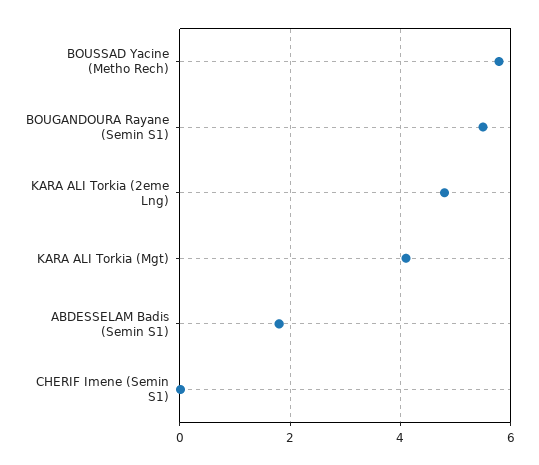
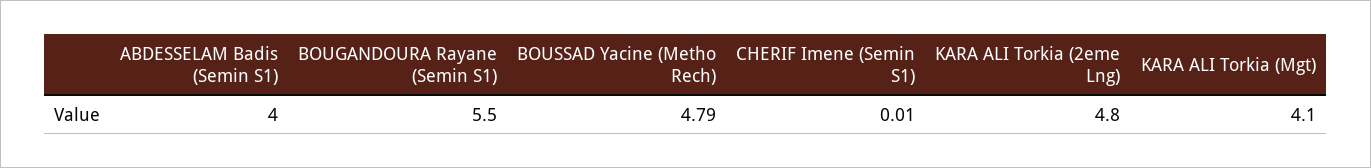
  {
-   "BOUSSAD Yacine (Metho Rech)": 5.8,
+   "BOUSSAD Yacine (Metho Rech)": 4.79,
    "BOUGANDOURA Rayane (Semin S1)": 5.5,
    "KARA ALI Torkia (2eme Lng)": 4.8,
    "KARA ALI Torkia (Mgt)": 4.1,
-   "ABDESSELAM Badis (Semin S1)": 1.8,
+   "ABDESSELAM Badis (Semin S1)": 4,
    "CHERIF Imene (Semin S1)": 0.01
  }

